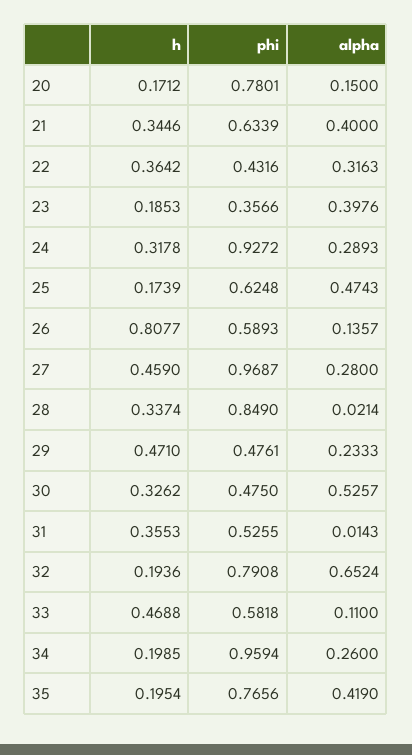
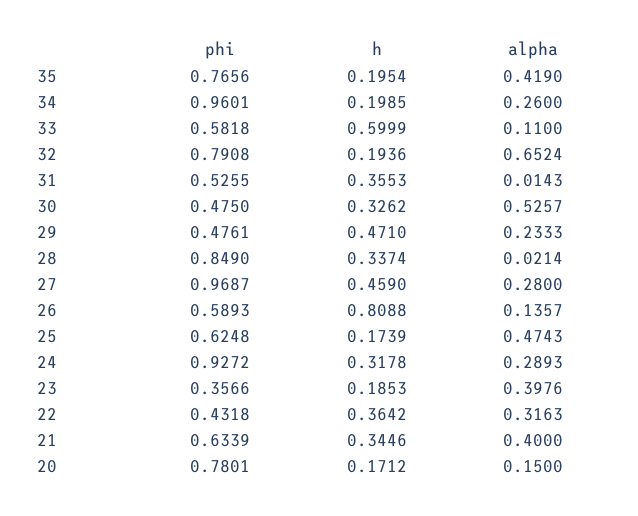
  {
    "h": {
      "20": 0.1712,
      "21": 0.3446,
      "22": 0.3642,
      "23": 0.1853,
      "24": 0.3178,
      "25": 0.1739,
-     "26": 0.8077,
+     "26": 0.8088,
      "27": 0.459,
      "28": 0.3374,
      "29": 0.471,
      "30": 0.3262,
      "31": 0.3553,
      "32": 0.1936,
-     "33": 0.4688,
+     "33": 0.5999,
      "34": 0.1985,
      "35": 0.1954
    },
    "phi": {
      "20": 0.7801,
      "21": 0.6339,
-     "22": 0.4316,
+     "22": 0.4318,
      "23": 0.3566,
      "24": 0.9272,
      "25": 0.6248,
      "26": 0.5893,
      "27": 0.9687,
      "28": 0.849,
      "29": 0.4761,
      "30": 0.475,
      "31": 0.5255,
      "32": 0.7908,
      "33": 0.5818,
-     "34": 0.9594,
+     "34": 0.9601,
      "35": 0.7656
    },
    "alpha": {
      "20": 0.15,
      "21": 0.4,
      "22": 0.3163,
      "23": 0.3976,
      "24": 0.2893,
      "25": 0.4743,
      "26": 0.1357,
      "27": 0.28,
      "28": 0.0214,
      "29": 0.2333,
      "30": 0.5257,
      "31": 0.0143,
      "32": 0.6524,
      "33": 0.11,
      "34": 0.26,
      "35": 0.419
    }
  }

